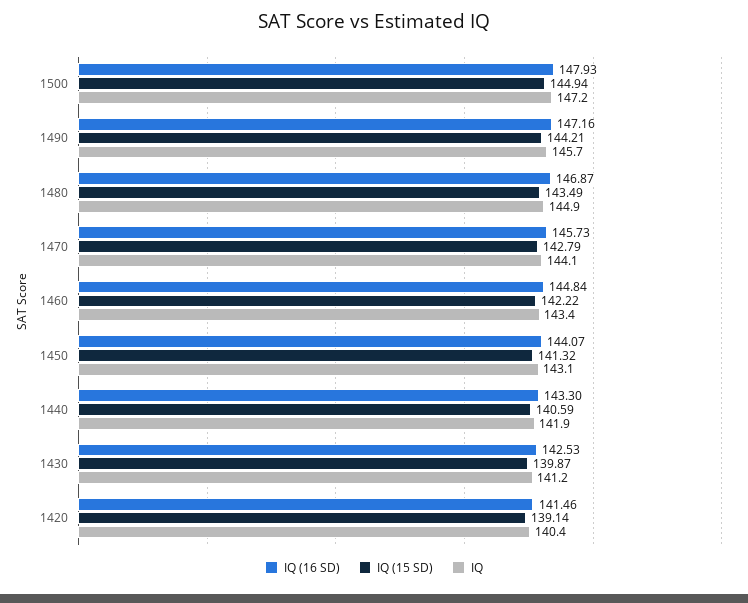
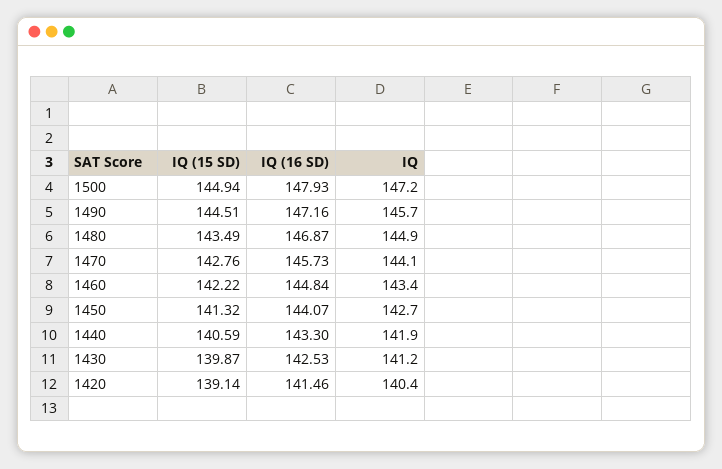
  {
    "IQ (16 SD)": {
      "1500": 147.93,
      "1490": 147.16,
      "1480": 146.87,
      "1470": 145.73,
      "1460": 144.84,
      "1450": 144.07,
      "1440": 143.3,
      "1430": 142.53,
      "1420": 141.46
    },
    "IQ (15 SD)": {
      "1500": 144.94,
-     "1490": 144.21,
+     "1490": 144.51,
      "1480": 143.49,
-     "1470": 142.79,
+     "1470": 142.76,
      "1460": 142.22,
      "1450": 141.32,
      "1440": 140.59,
      "1430": 139.87,
      "1420": 139.14
    },
    "IQ": {
      "1500": 147.2,
      "1490": 145.7,
      "1480": 144.9,
      "1470": 144.1,
      "1460": 143.4,
-     "1450": 143.1,
+     "1450": 142.7,
      "1440": 141.9,
      "1430": 141.2,
      "1420": 140.4
    }
  }

